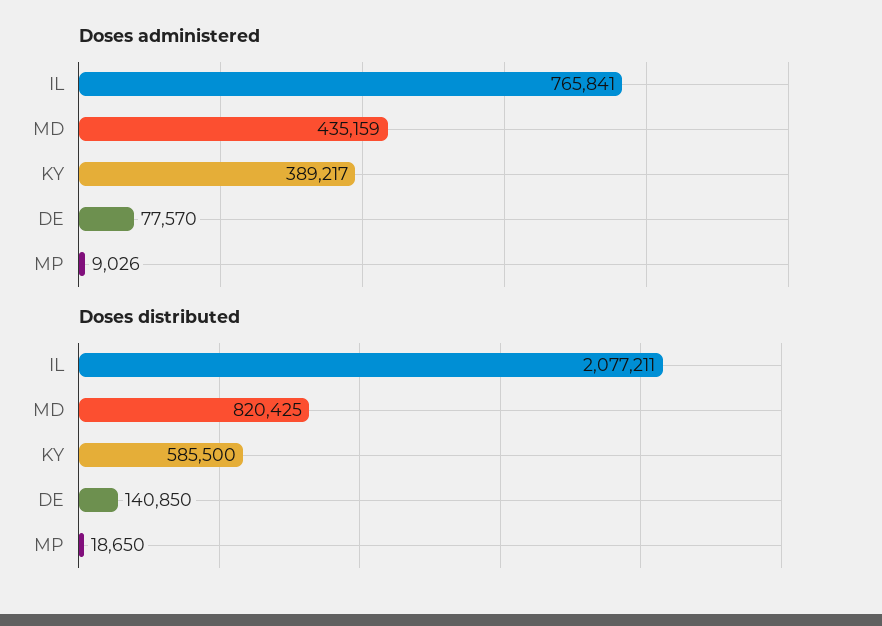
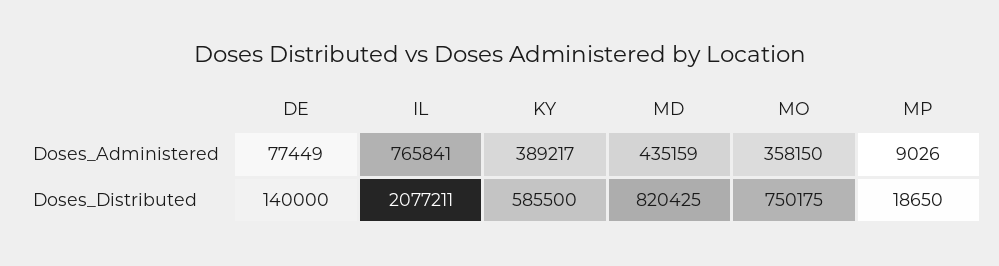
  {
    "Doses administered": {
      "IL": 765841,
      "MD": 435159,
      "KY": 389217,
-     "DE": 77570,
+     "DE": 77449,
-     "MP": 9026
+     "MP": 9026,
+     "MO": 358150
    },
    "Doses distributed": {
      "IL": 2077211,
      "MD": 820425,
      "KY": 585500,
-     "DE": 140850,
+     "DE": 140000,
-     "MP": 18650
+     "MP": 18650,
+     "MO": 750175
    }
  }

